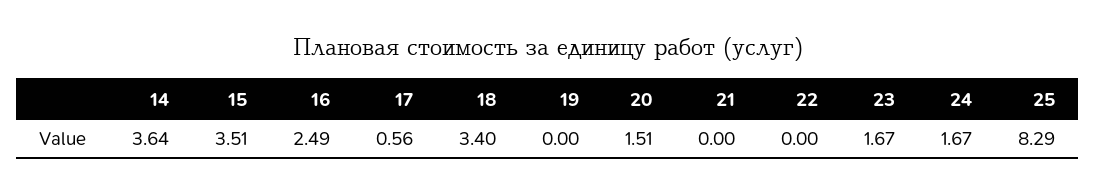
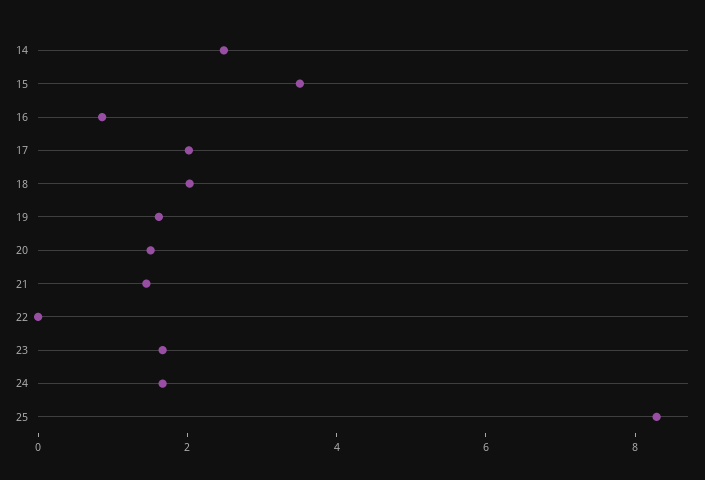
  {
-   "14": 3.64,
+   "14": 2.5,
    "15": 3.51,
-   "16": 2.49,
+   "16": 1,
-   "17": 0.56,
+   "17": 2,
-   "18": 3.4,
+   "18": 2,
-   "19": 0,
+   "19": 1.5,
    "20": 1.51,
-   "21": 0,
+   "21": 1.5,
    "22": 0,
    "23": 1.67,
    "24": 1.67,
    "25": 8.29
  }

